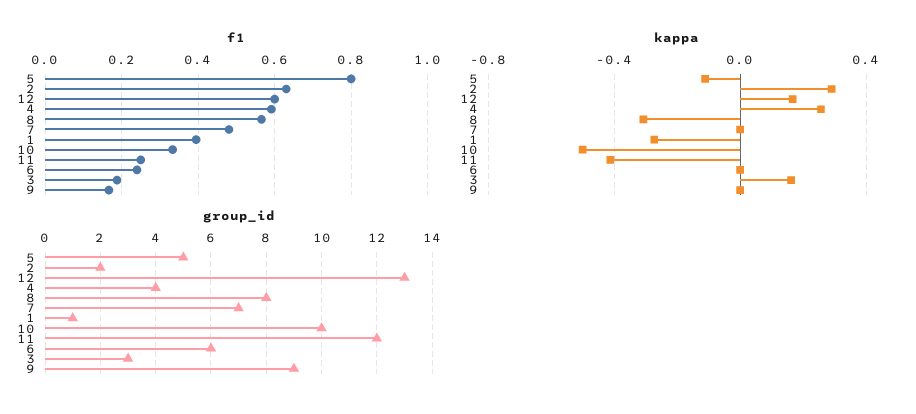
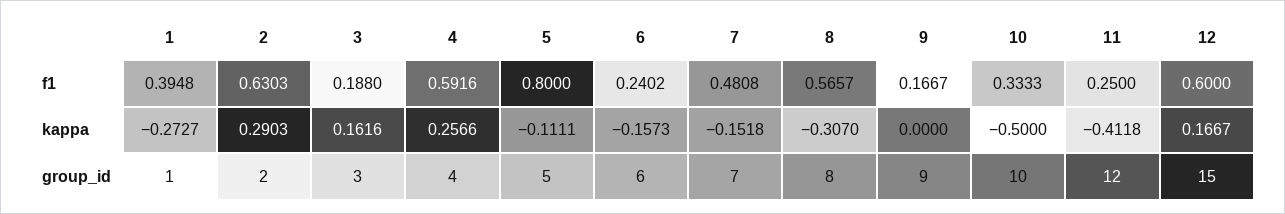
  {
    "f1": {
      "5": 0.8,
      "2": 0.6303,
      "12": 0.6,
      "4": 0.5916,
      "8": 0.5657,
      "7": 0.4808,
      "1": 0.3948,
      "10": 0.3333,
      "11": 0.25,
      "6": 0.2402,
      "3": 0.188,
      "9": 0.1667
    },
    "kappa": {
      "5": -0.1111,
      "2": 0.2903,
      "12": 0.1667,
      "4": 0.2566,
      "8": -0.307,
-     "7": 0,
+     "7": -0.1518,
      "1": -0.2727,
      "10": -0.5,
      "11": -0.4118,
-     "6": 0,
+     "6": -0.1573,
      "3": 0.1616,
      "9": 0
    },
    "group_id": {
      "5": 5,
      "2": 2,
-     "12": 13,
+     "12": 15,
      "4": 4,
      "8": 8,
      "7": 7,
      "1": 1,
      "10": 10,
      "11": 12,
      "6": 6,
      "3": 3,
      "9": 9
    }
  }

